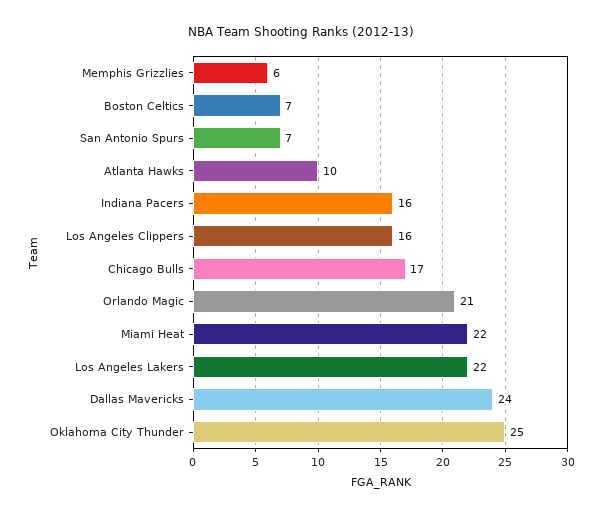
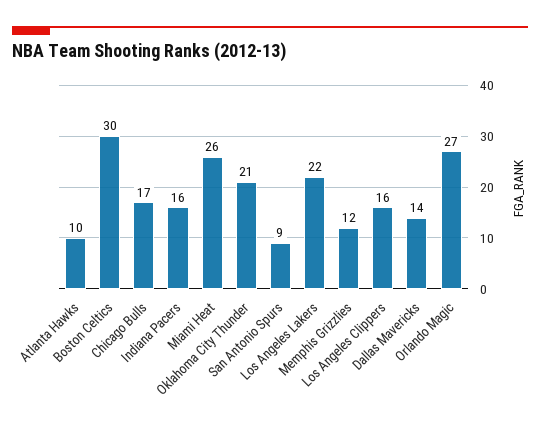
  {
-   "Memphis Grizzlies": 6,
+   "Memphis Grizzlies": 12,
-   "Boston Celtics": 7,
+   "Boston Celtics": 30,
-   "San Antonio Spurs": 7,
+   "San Antonio Spurs": 9,
    "Atlanta Hawks": 10,
    "Indiana Pacers": 16,
    "Los Angeles Clippers": 16,
    "Chicago Bulls": 17,
-   "Orlando Magic": 21,
+   "Orlando Magic": 27,
-   "Miami Heat": 22,
+   "Miami Heat": 26,
    "Los Angeles Lakers": 22,
-   "Dallas Mavericks": 24,
+   "Dallas Mavericks": 14,
-   "Oklahoma City Thunder": 25
+   "Oklahoma City Thunder": 21
  }

